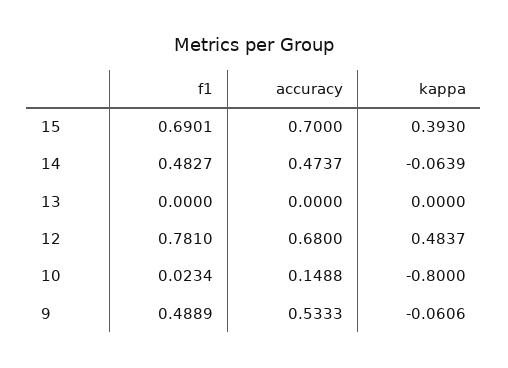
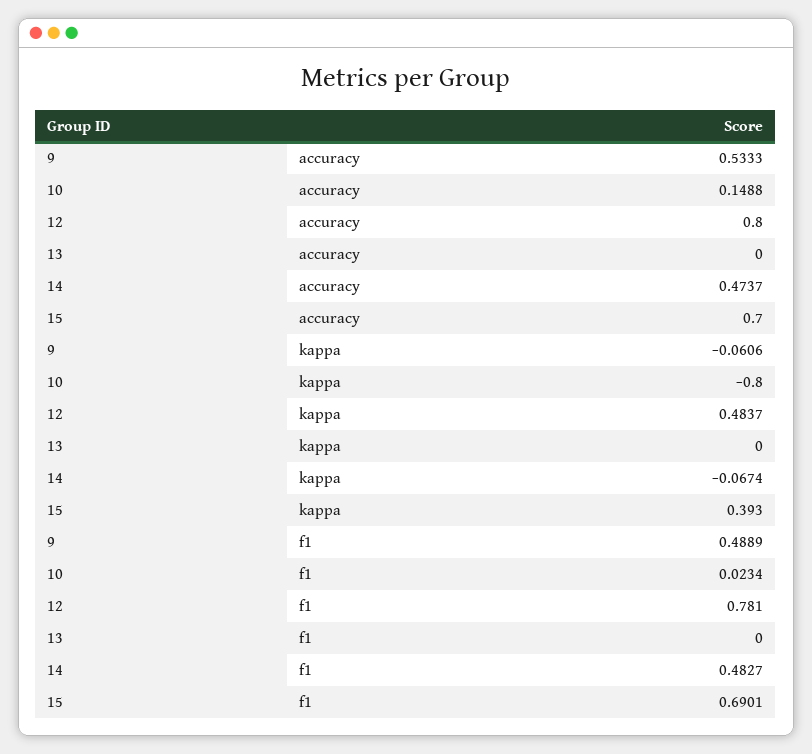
  {
    "f1": {
      "15": 0.6901,
      "14": 0.4827,
      "13": 0,
      "12": 0.781,
      "10": 0.0234,
      "9": 0.4889
    },
    "accuracy": {
      "15": 0.7,
      "14": 0.4737,
      "13": 0,
-     "12": 0.68,
+     "12": 0.8,
      "10": 0.1488,
      "9": 0.5333
    },
    "kappa": {
      "15": 0.393,
-     "14": -0.0639,
+     "14": -0.0674,
      "13": 0,
      "12": 0.4837,
      "10": -0.8,
      "9": -0.0606
    }
  }

